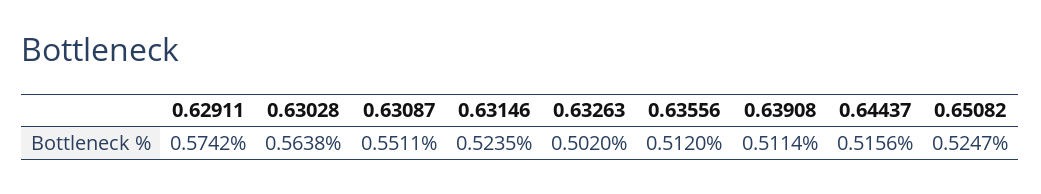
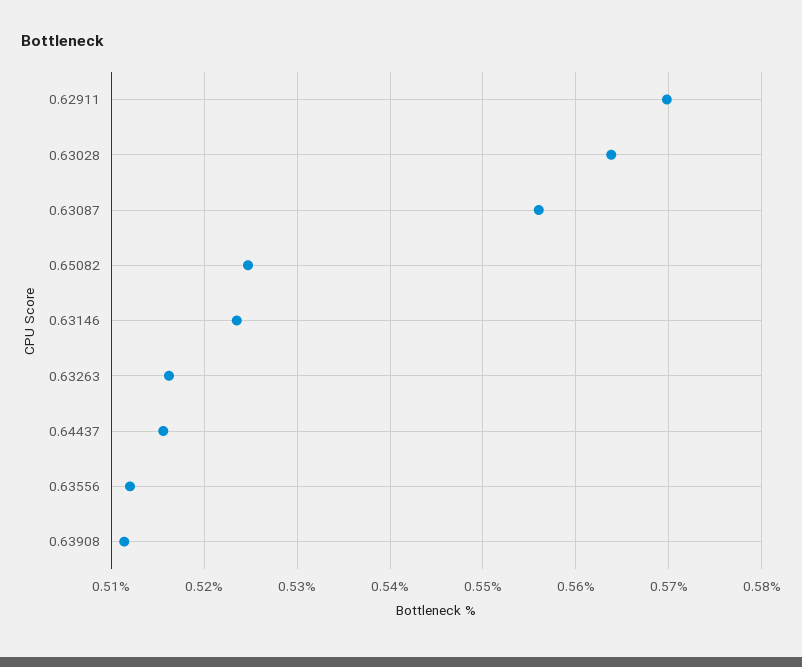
  {
-   "0.62911": 0.5742,
+   "0.62911": 0.57,
    "0.63028": 0.5638,
-   "0.63087": 0.5511,
+   "0.63087": 0.556,
    "0.63146": 0.5235,
-   "0.63263": 0.502,
+   "0.63263": 0.516,
    "0.63556": 0.512,
    "0.63908": 0.5114,
    "0.64437": 0.5156,
    "0.65082": 0.5247
  }

